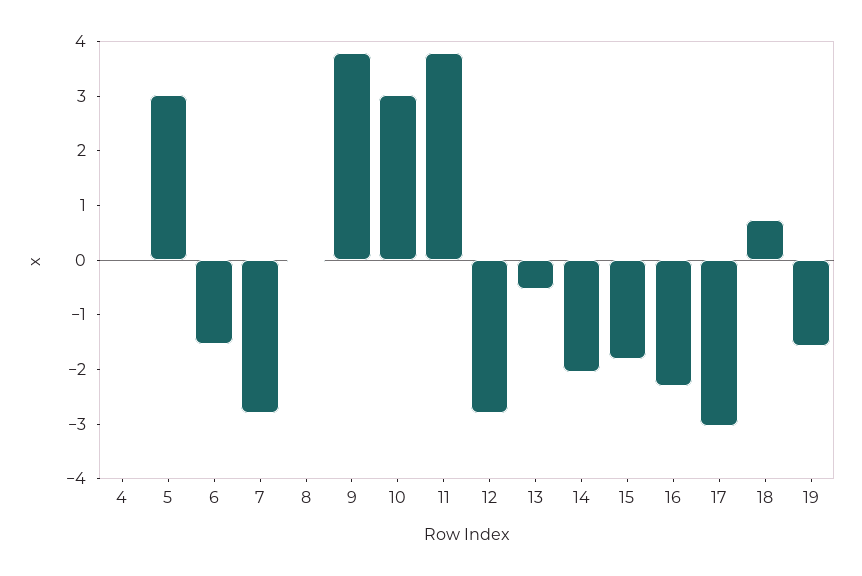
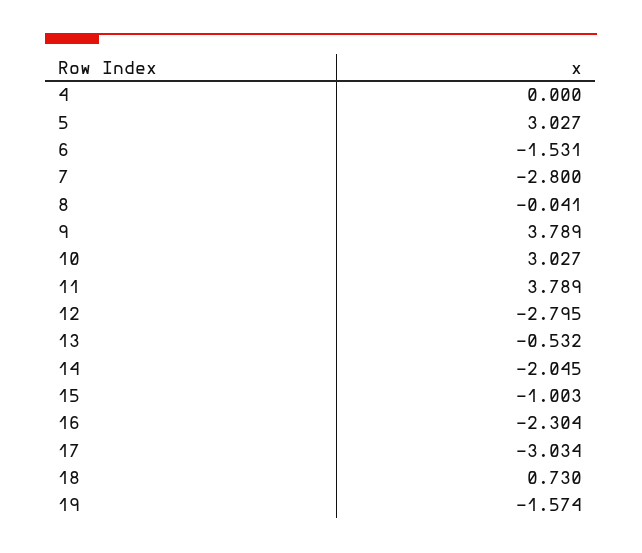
  {
    "4": 0,
    "5": 3.027,
    "6": -1.531,
    "7": -2.8,
    "8": -0.041,
    "9": 3.789,
    "10": 3.027,
    "11": 3.789,
    "12": -2.795,
    "13": -0.532,
    "14": -2.045,
-   "15": -1.8,
+   "15": -1.003,
    "16": -2.304,
    "17": -3.034,
    "18": 0.73,
    "19": -1.574
  }

